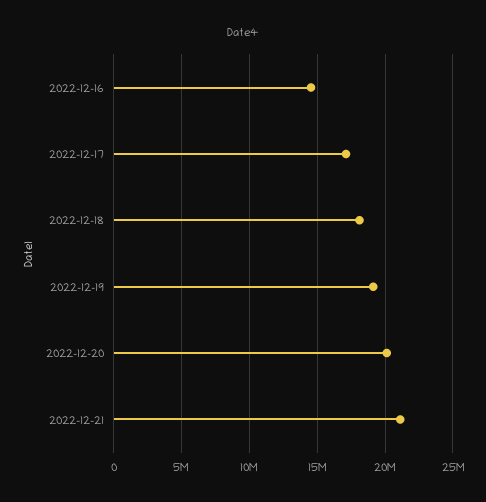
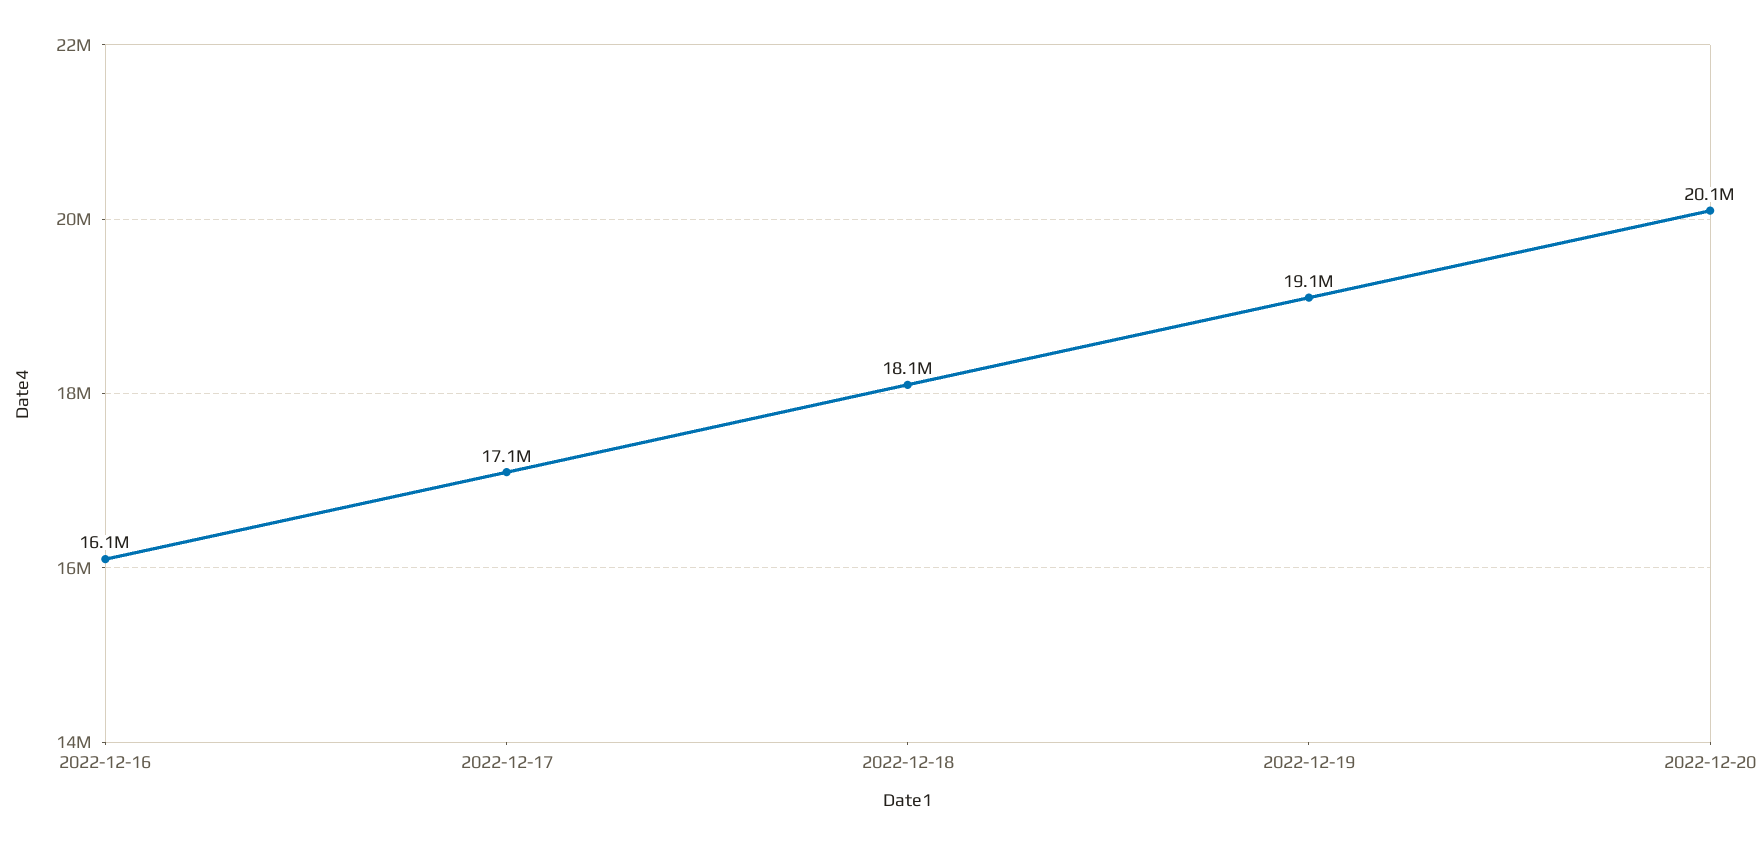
  {
-   "2022-12-16": 14500000,
+   "2022-12-16": 16100000,
    "2022-12-17": 17100000,
    "2022-12-18": 18100000,
    "2022-12-19": 19100000,
-   "2022-12-20": 20100000,
+   "2022-12-20": 20100000
-   "2022-12-21": 21000000
  }

